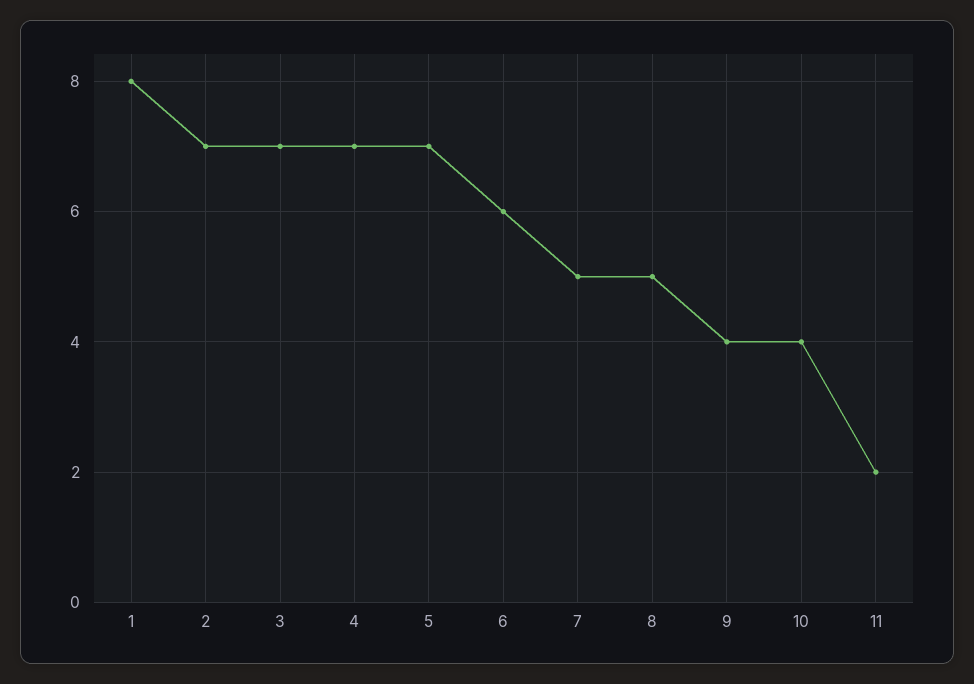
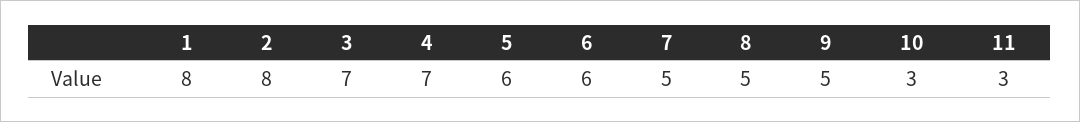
  {
    "1": 8,
-   "2": 7,
+   "2": 8,
    "3": 7,
    "4": 7,
-   "5": 7,
+   "5": 6,
    "6": 6,
    "7": 5,
    "8": 5,
-   "9": 4,
+   "9": 5,
-   "10": 4,
+   "10": 3,
-   "11": 2
+   "11": 3
  }

